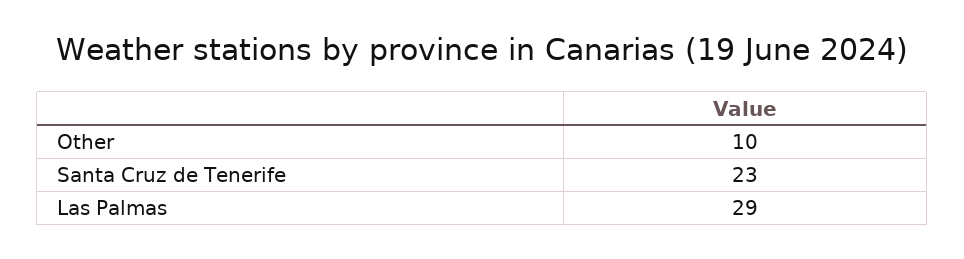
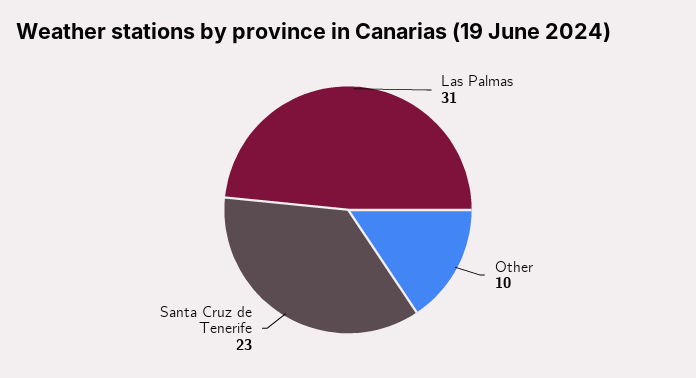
  {
    "Other": 10,
    "Santa Cruz de Tenerife": 23,
-   "Las Palmas": 29
+   "Las Palmas": 31
  }

